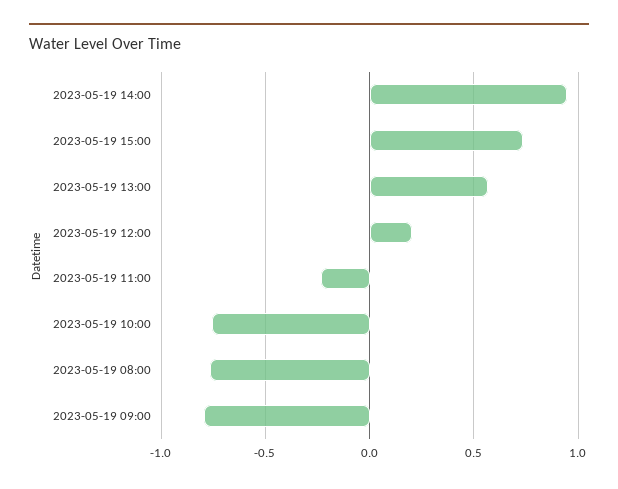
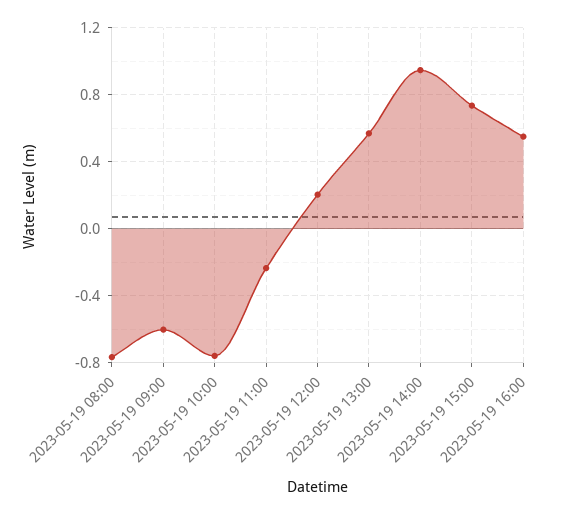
  {
    "2023-05-19 14:00": 0.95,
    "2023-05-19 15:00": 0.75,
    "2023-05-19 13:00": 0.55,
    "2023-05-19 12:00": 0.2,
    "2023-05-19 11:00": -0.25,
    "2023-05-19 10:00": -0.75,
    "2023-05-19 08:00": -0.75,
-   "2023-05-19 09:00": -0.8
+   "2023-05-19 09:00": -0.6,
+   "2023-05-19 16:00": 0.55
  }

